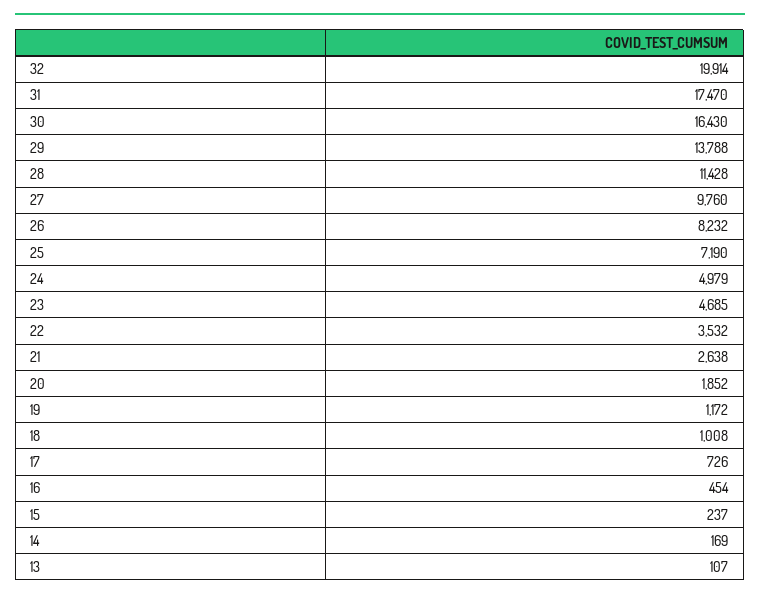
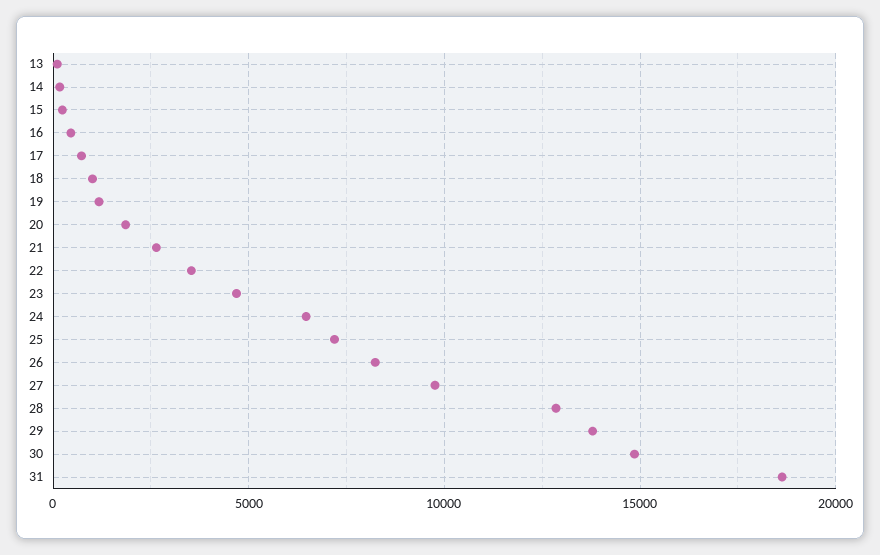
  {
-   "32": 19914,
-   "31": 17470,
+   "31": 18500,
-   "30": 16430,
+   "30": 15000,
    "29": 13788,
-   "28": 11428,
+   "28": 13000,
    "27": 9760,
    "26": 8232,
    "25": 7190,
-   "24": 4979,
+   "24": 6500,
    "23": 4685,
    "22": 3532,
    "21": 2638,
    "20": 1852,
    "19": 1172,
    "18": 1008,
    "17": 726,
    "16": 454,
    "15": 237,
    "14": 169,
    "13": 107
  }

